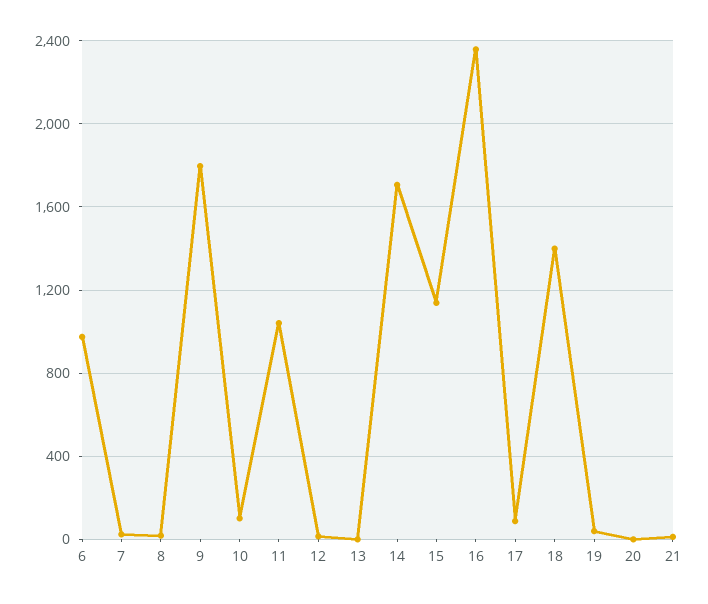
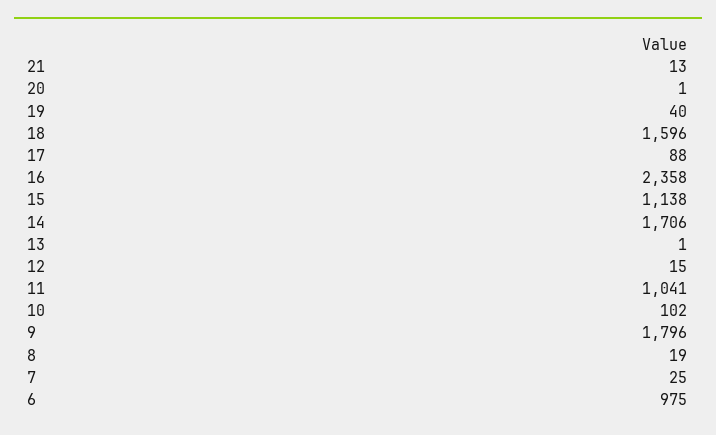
  {
    "6": 975,
    "7": 25,
    "8": 19,
    "9": 1796,
    "10": 102,
    "11": 1041,
    "12": 15,
    "13": 1,
    "14": 1706,
    "15": 1138,
    "16": 2358,
    "17": 88,
-   "18": 1400,
+   "18": 1596,
    "19": 40,
    "20": 1,
    "21": 13
  }

